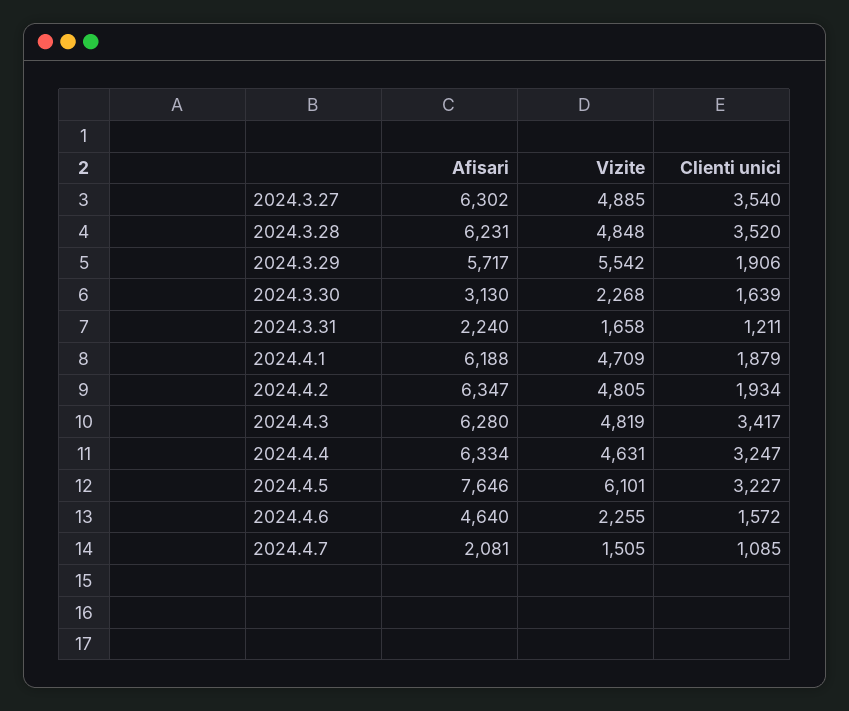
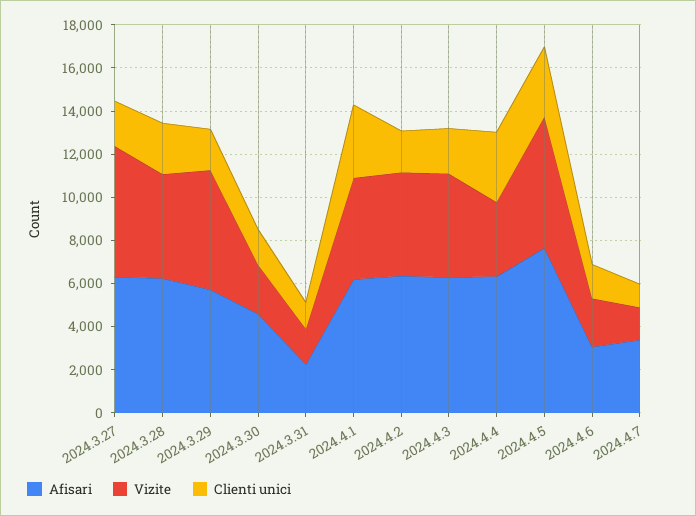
  {
    "Afisari": {
      "2024.3.27": 6302,
      "2024.3.28": 6231,
      "2024.3.29": 5717,
-     "2024.3.30": 3130,
+     "2024.3.30": 4500,
      "2024.3.31": 2240,
      "2024.4.1": 6188,
      "2024.4.2": 6347,
      "2024.4.3": 6280,
      "2024.4.4": 6334,
      "2024.4.5": 7646,
-     "2024.4.6": 4640,
+     "2024.4.6": 3000,
-     "2024.4.7": 2081
+     "2024.4.7": 3500
    },
    "Vizite": {
-     "2024.3.27": 4885,
+     "2024.3.27": 6000,
      "2024.3.28": 4848,
      "2024.3.29": 5542,
      "2024.3.30": 2268,
      "2024.3.31": 1658,
      "2024.4.1": 4709,
      "2024.4.2": 4805,
      "2024.4.3": 4819,
-     "2024.4.4": 4631,
+     "2024.4.4": 3500,
      "2024.4.5": 6101,
      "2024.4.6": 2255,
      "2024.4.7": 1505
    },
    "Clienti unici": {
-     "2024.3.27": 3540,
+     "2024.3.27": 2000,
-     "2024.3.28": 3520,
+     "2024.3.28": 2500,
      "2024.3.29": 1906,
      "2024.3.30": 1639,
      "2024.3.31": 1211,
-     "2024.4.1": 1879,
+     "2024.4.1": 3500,
      "2024.4.2": 1934,
-     "2024.4.3": 3417,
+     "2024.4.3": 2000,
      "2024.4.4": 3247,
      "2024.4.5": 3227,
      "2024.4.6": 1572,
      "2024.4.7": 1085
    }
  }

